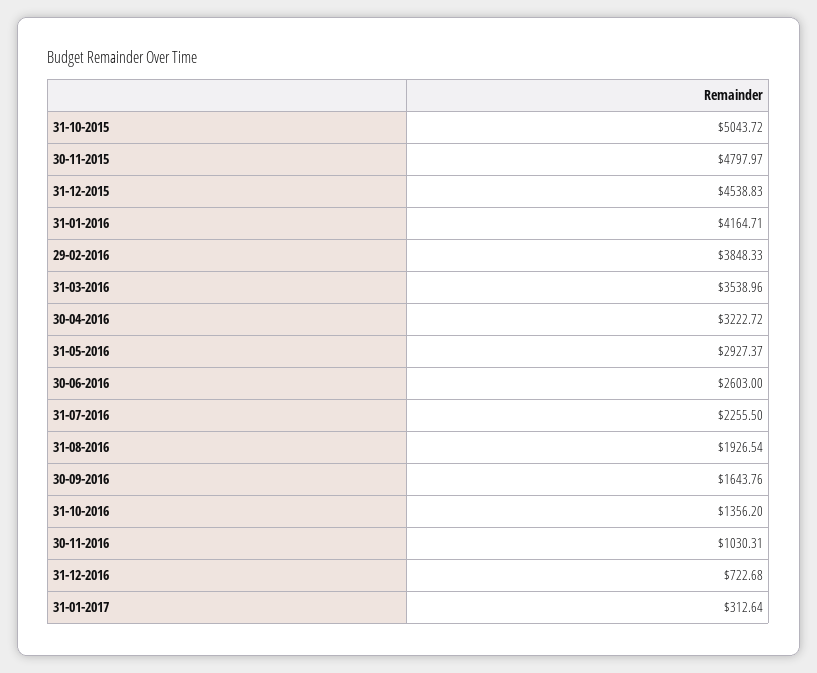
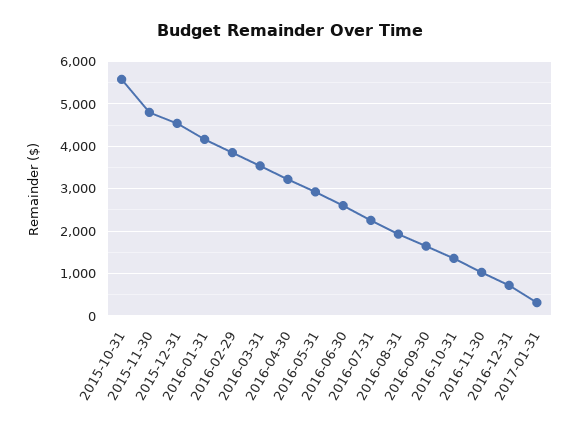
  {
-   "31-10-2015": 5043.72,
+   "31-10-2015": 5600,
    "30-11-2015": 4797.97,
    "31-12-2015": 4538.83,
    "31-01-2016": 4164.71,
    "29-02-2016": 3848.33,
    "31-03-2016": 3538.96,
    "30-04-2016": 3222.72,
    "31-05-2016": 2927.37,
    "30-06-2016": 2603,
    "31-07-2016": 2255.5,
    "31-08-2016": 1926.54,
    "30-09-2016": 1643.76,
    "31-10-2016": 1356.2,
    "30-11-2016": 1030.31,
    "31-12-2016": 722.68,
    "31-01-2017": 312.64
  }

